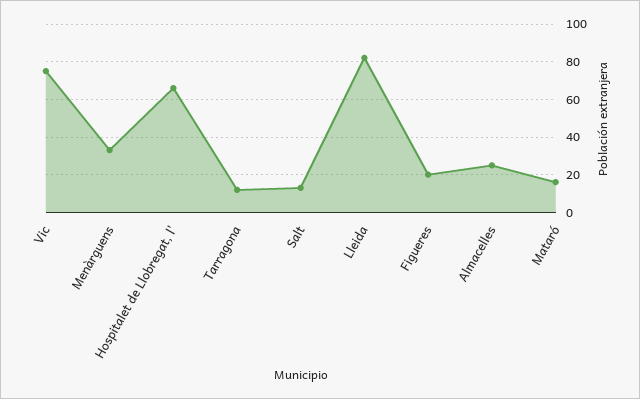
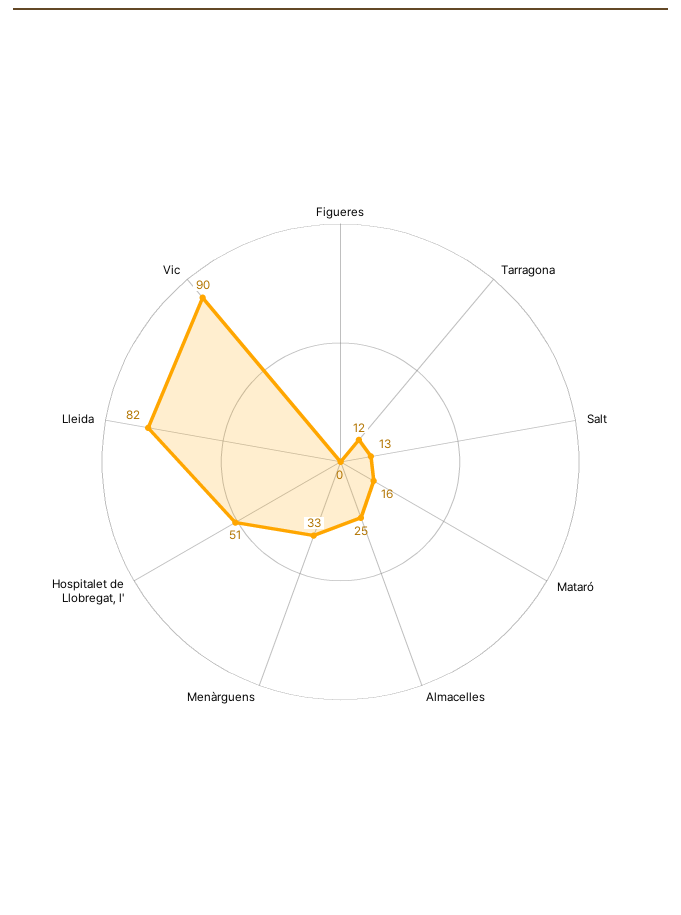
  {
-   "Vic": 75,
+   "Vic": 90,
    "Menàrguens": 33,
-   "Hospitalet de Llobregat, l'": 65,
+   "Hospitalet de Llobregat, l'": 51,
    "Tarragona": 12,
    "Salt": 13,
    "Lleida": 82,
-   "Figueres": 20,
+   "Figueres": 0,
    "Almacelles": 25,
    "Mataró": 16
  }

